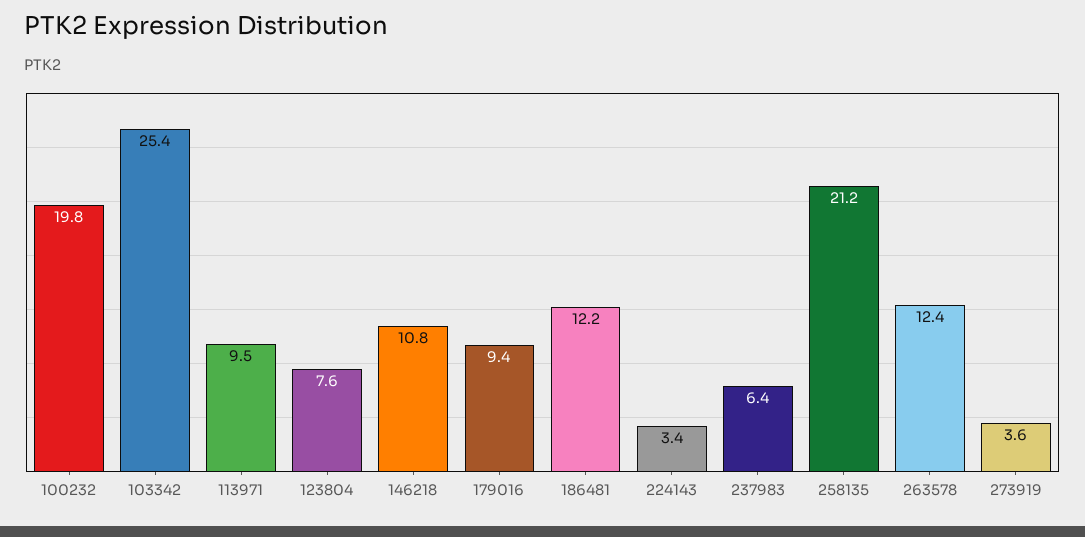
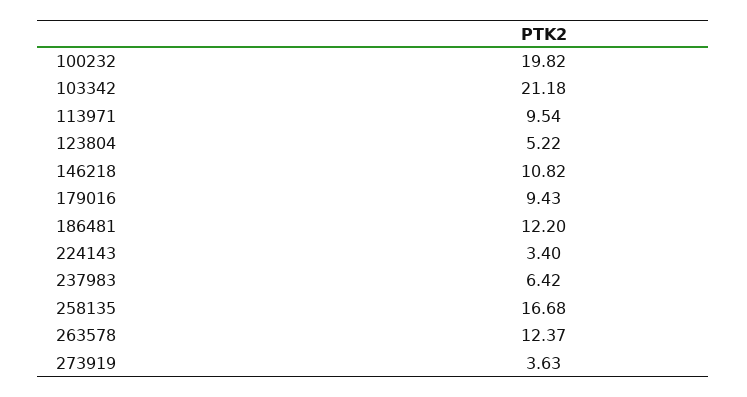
  {
    "100232": 19.82,
-   "103342": 25.4,
+   "103342": 21.18,
    "113971": 9.54,
-   "123804": 7.6,
+   "123804": 5.22,
    "146218": 10.82,
    "179016": 9.43,
    "186481": 12.2,
    "224143": 3.4,
    "237983": 6.42,
-   "258135": 21.2,
+   "258135": 16.68,
    "263578": 12.37,
    "273919": 3.63
  }

